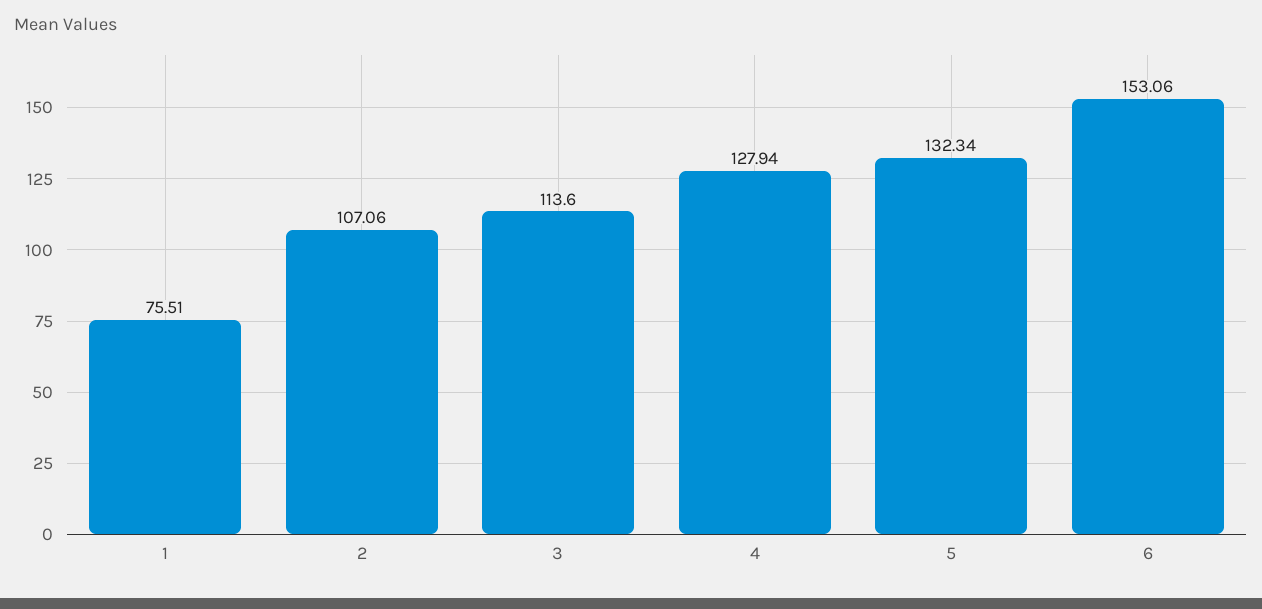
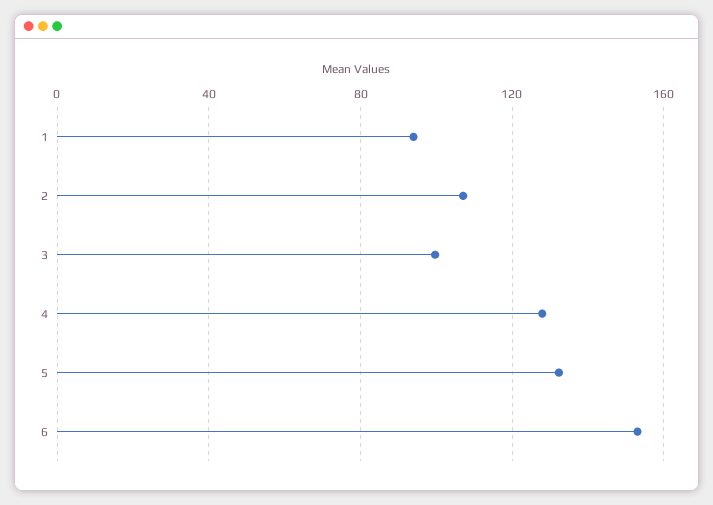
  {
-   "1": 75.51,
+   "1": 95,
    "2": 107.06,
-   "3": 113.6,
+   "3": 100,
    "4": 127.94,
    "5": 132.34,
    "6": 153.06
  }

